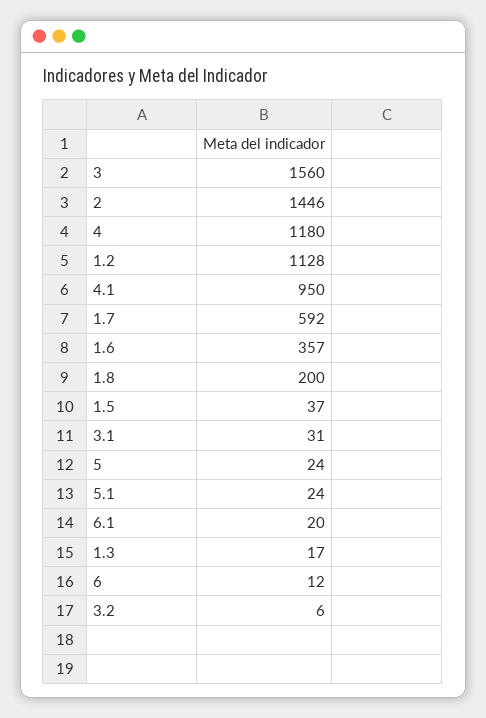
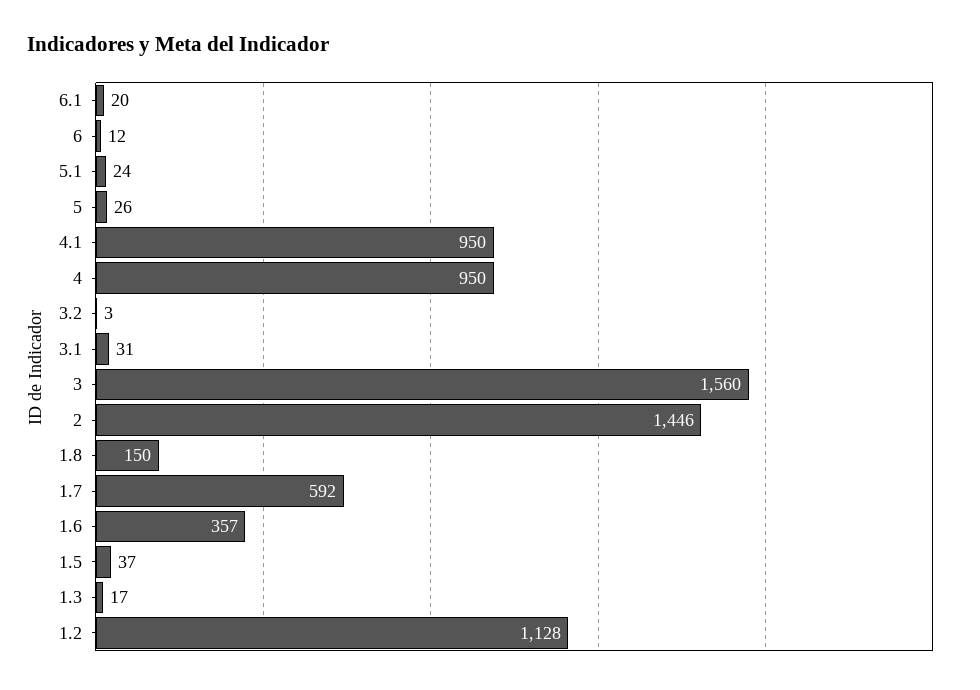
  {
    "3": 1560,
    "2": 1446,
-   "4": 1180,
+   "4": 950,
    "1.2": 1128,
    "4.1": 950,
    "1.7": 592,
    "1.6": 357,
-   "1.8": 200,
+   "1.8": 150,
    "1.5": 37,
    "3.1": 31,
-   "5": 24,
+   "5": 26,
    "5.1": 24,
    "6.1": 20,
    "1.3": 17,
    "6": 12,
-   "3.2": 6
+   "3.2": 3
  }

